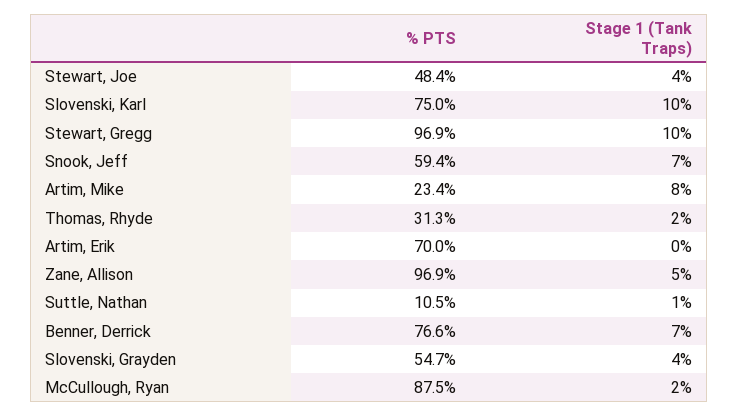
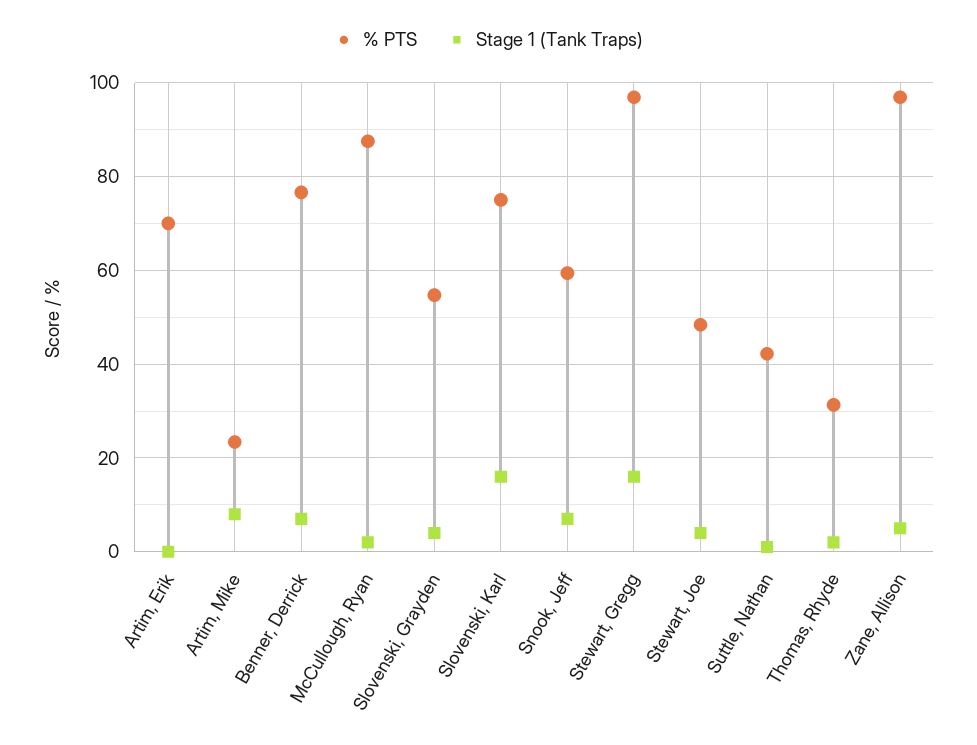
  {
    "% PTS": {
      "Stewart, Joe": 48.4,
      "Slovenski, Karl": 75,
      "Stewart, Gregg": 96.9,
      "Snook, Jeff": 59.4,
      "Artim, Mike": 23.4,
      "Thomas, Rhyde": 31.3,
      "Artim, Erik": 70,
      "Zane, Allison": 96.9,
-     "Suttle, Nathan": 10.5,
+     "Suttle, Nathan": 42,
      "Benner, Derrick": 76.6,
      "Slovenski, Grayden": 54.7,
      "McCullough, Ryan": 87.5
    },
    "Stage 1 (Tank Traps)": {
      "Stewart, Joe": 4,
-     "Slovenski, Karl": 10,
+     "Slovenski, Karl": 16,
-     "Stewart, Gregg": 10,
+     "Stewart, Gregg": 16,
      "Snook, Jeff": 7,
      "Artim, Mike": 8,
      "Thomas, Rhyde": 2,
      "Artim, Erik": 0,
      "Zane, Allison": 5,
      "Suttle, Nathan": 1,
      "Benner, Derrick": 7,
      "Slovenski, Grayden": 4,
      "McCullough, Ryan": 2
    }
  }

